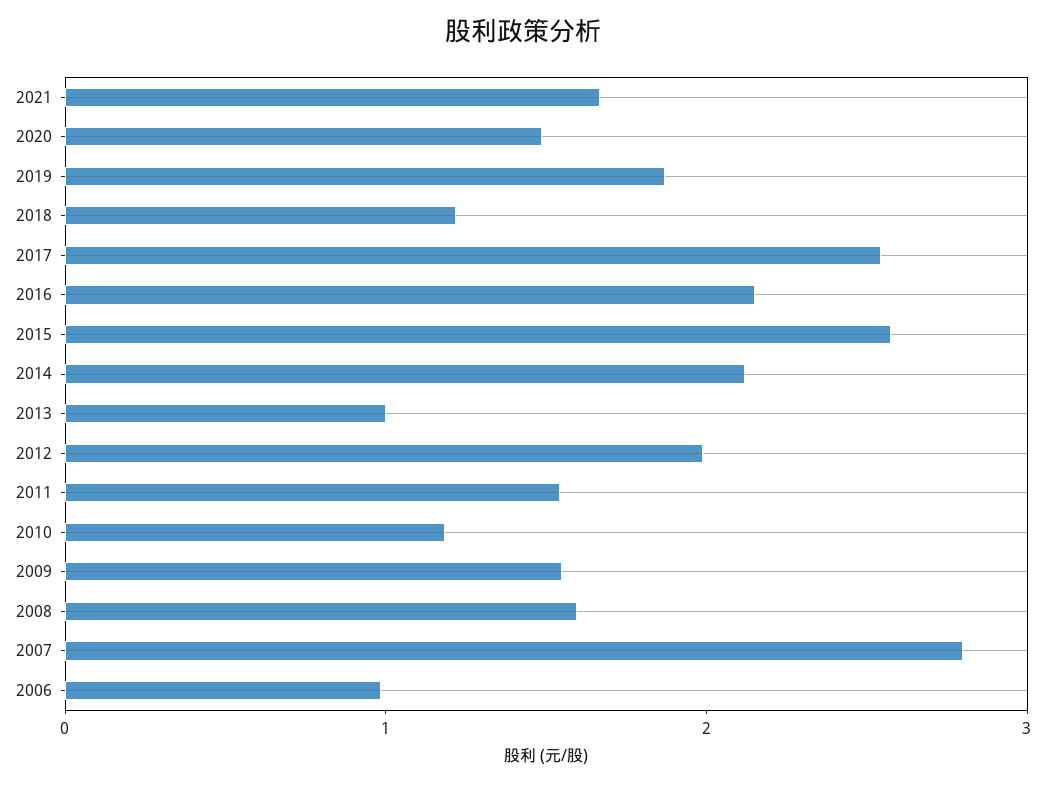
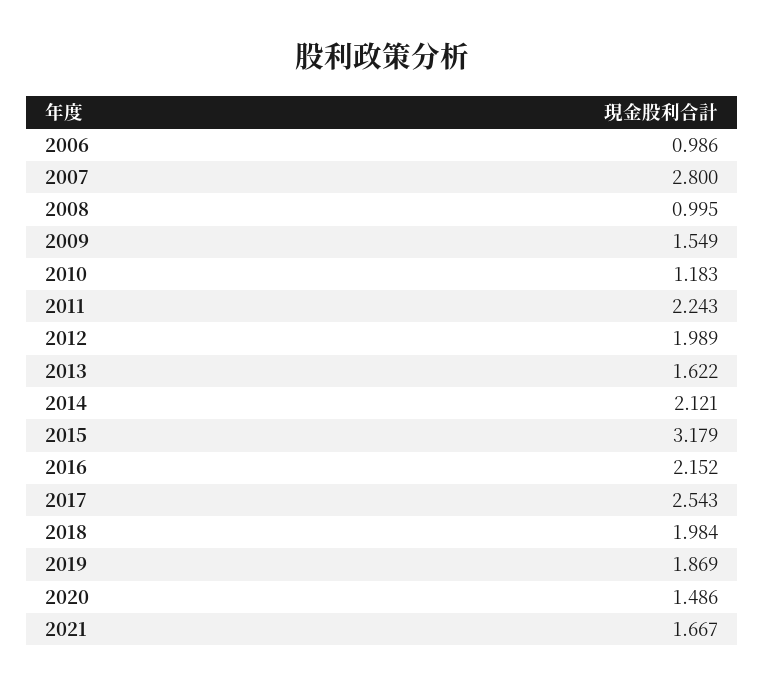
  {
    "2021": 1.667,
    "2020": 1.486,
    "2019": 1.869,
-   "2018": 1.2,
+   "2018": 1.984,
    "2017": 2.543,
    "2016": 2.152,
-   "2015": 2.6,
+   "2015": 3.179,
    "2014": 2.121,
-   "2013": 1,
+   "2013": 1.622,
    "2012": 1.989,
-   "2011": 1.6,
+   "2011": 2.243,
    "2010": 1.183,
    "2009": 1.549,
-   "2008": 1.6,
+   "2008": 0.995,
    "2007": 2.8,
    "2006": 0.986
  }

